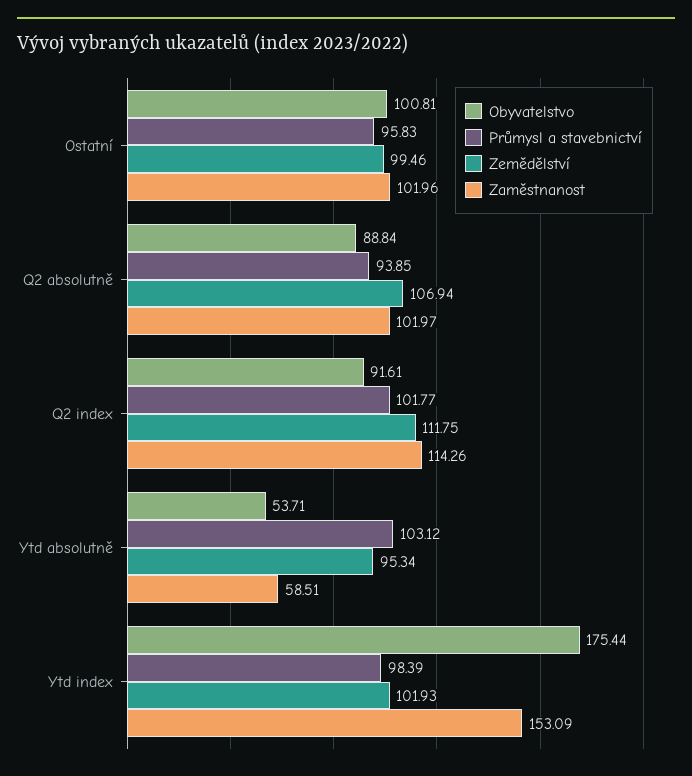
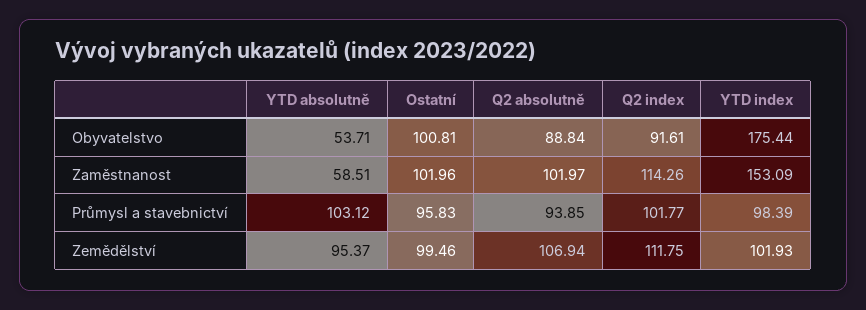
  {
    "Obyvatelstvo": {
      "Ostatní": 100.81,
      "Q2 absolutně": 88.84,
      "Q2 index": 91.61,
      "Ytd absolutně": 53.71,
      "Ytd index": 175.44
    },
    "Průmysl a stavebnictví": {
      "Ostatní": 95.83,
      "Q2 absolutně": 93.85,
      "Q2 index": 101.77,
      "Ytd absolutně": 103.12,
      "Ytd index": 98.39
    },
    "Zemědělství": {
      "Ostatní": 99.46,
      "Q2 absolutně": 106.94,
      "Q2 index": 111.75,
-     "Ytd absolutně": 95.34,
+     "Ytd absolutně": 95.37,
      "Ytd index": 101.93
    },
    "Zaměstnanost": {
      "Ostatní": 101.96,
      "Q2 absolutně": 101.97,
      "Q2 index": 114.26,
      "Ytd absolutně": 58.51,
      "Ytd index": 153.09
    }
  }

